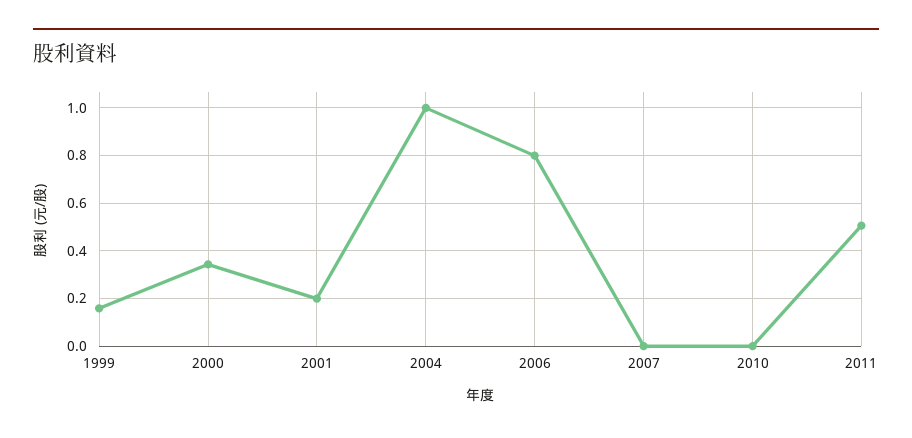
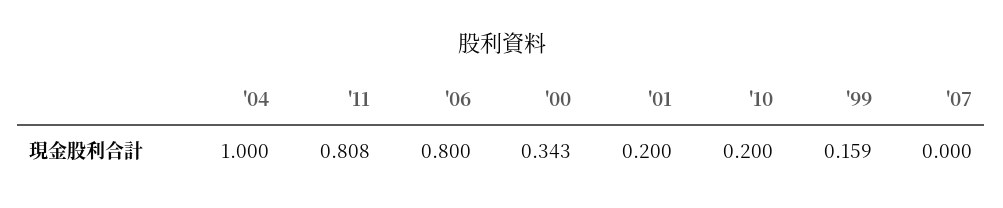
  {
    "1999": 0.159,
    "2000": 0.343,
    "2001": 0.2,
    "2004": 1,
    "2006": 0.8,
    "2007": 0,
-   "2010": 0,
+   "2010": 0.2,
-   "2011": 0.5
+   "2011": 0.808
  }

